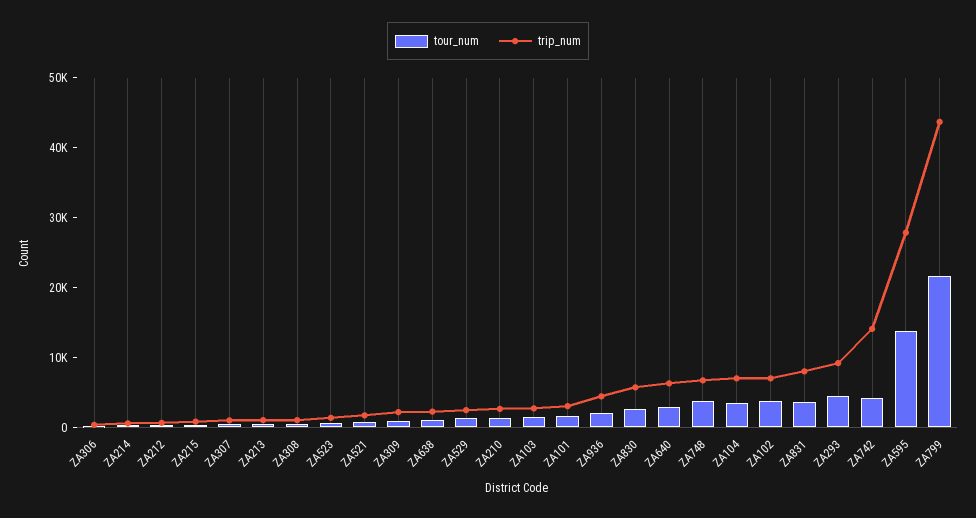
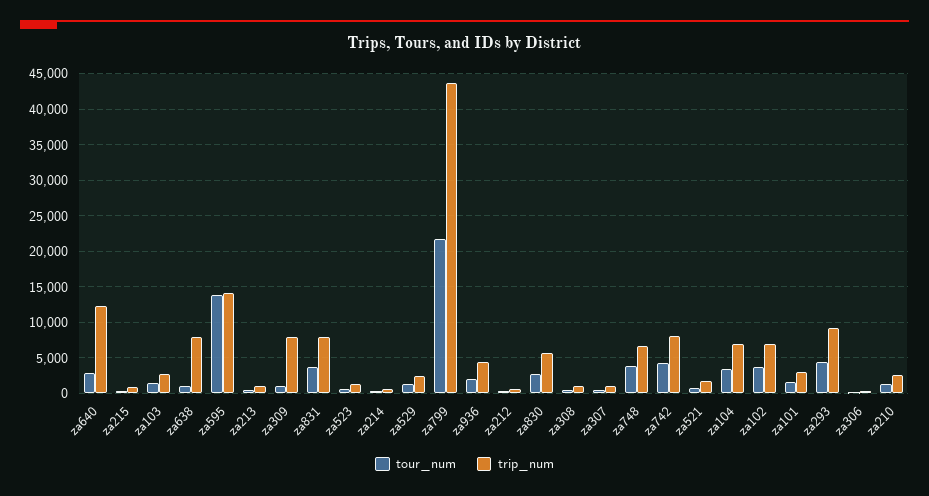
  {
    "tour_num": {
      "ZA306": 0,
      "ZA214": 0,
      "ZA212": 0,
      "ZA215": 0,
      "ZA307": 0,
      "ZA213": 1000,
      "ZA308": 0,
      "ZA523": 1000,
      "ZA521": 1000,
      "ZA309": 1000,
      "ZA638": 1000,
      "ZA529": 1000,
      "ZA210": 1000,
      "ZA103": 1000,
      "ZA101": 2000,
      "ZA936": 2000,
      "ZA830": 3000,
      "ZA640": 3000,
      "ZA748": 4000,
      "ZA104": 3000,
      "ZA102": 4000,
      "ZA831": 4000,
      "ZA293": 4000,
      "ZA742": 4000,
      "ZA595": 14000,
      "ZA799": 22000
    },
    "trip_num": {
      "ZA306": 0,
      "ZA214": 1000,
      "ZA212": 1000,
      "ZA215": 1000,
      "ZA307": 1000,
      "ZA213": 1000,
      "ZA308": 1000,
      "ZA523": 1000,
      "ZA521": 2000,
-     "ZA309": 2000,
+     "ZA309": 8000,
-     "ZA638": 2000,
+     "ZA638": 8000,
      "ZA529": 2000,
      "ZA210": 3000,
      "ZA103": 3000,
      "ZA101": 3000,
      "ZA936": 4000,
      "ZA830": 6000,
-     "ZA640": 6000,
+     "ZA640": 12000,
      "ZA748": 7000,
      "ZA104": 7000,
      "ZA102": 7000,
      "ZA831": 8000,
      "ZA293": 9000,
-     "ZA742": 14000,
+     "ZA742": 8000,
-     "ZA595": 28000,
+     "ZA595": 14000,
      "ZA799": 44000
    }
  }

